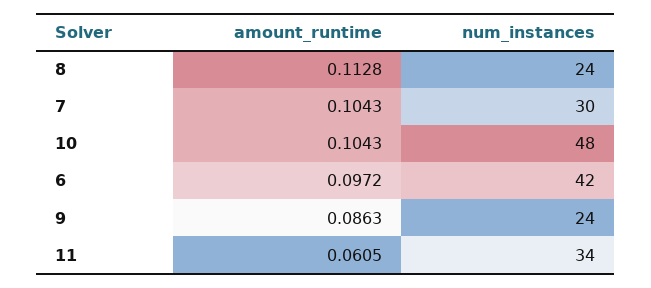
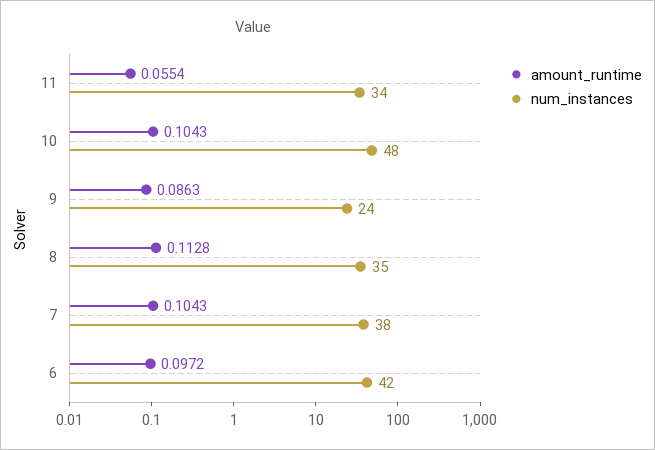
  {
    "amount_runtime": {
      "8": 0.1128,
      "7": 0.1043,
      "10": 0.1043,
      "6": 0.0972,
      "9": 0.0863,
-     "11": 0.0605
+     "11": 0.0554
    },
    "num_instances": {
-     "8": 24,
+     "8": 35,
-     "7": 30,
+     "7": 38,
      "10": 48,
      "6": 42,
      "9": 24,
      "11": 34
    }
  }

